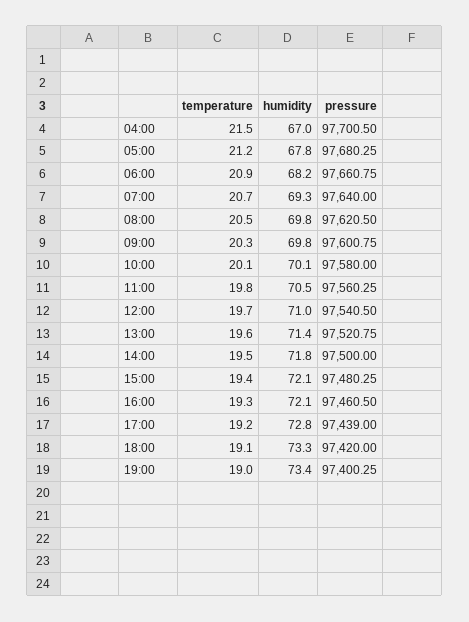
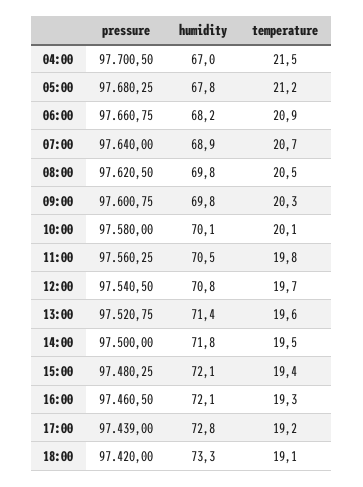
  {
    "temperature": {
      "04:00": 21.5,
      "05:00": 21.2,
      "06:00": 20.9,
      "07:00": 20.7,
      "08:00": 20.5,
      "09:00": 20.3,
      "10:00": 20.1,
      "11:00": 19.8,
      "12:00": 19.7,
      "13:00": 19.6,
      "14:00": 19.5,
      "15:00": 19.4,
      "16:00": 19.3,
      "17:00": 19.2,
-     "18:00": 19.1,
+     "18:00": 19.1
-     "19:00": 19
    },
    "humidity": {
      "04:00": 67,
      "05:00": 67.8,
      "06:00": 68.2,
-     "07:00": 69.3,
+     "07:00": 68.9,
      "08:00": 69.8,
      "09:00": 69.8,
      "10:00": 70.1,
      "11:00": 70.5,
-     "12:00": 71,
+     "12:00": 70.8,
      "13:00": 71.4,
      "14:00": 71.8,
      "15:00": 72.1,
      "16:00": 72.1,
      "17:00": 72.8,
-     "18:00": 73.3,
+     "18:00": 73.3
-     "19:00": 73.4
    },
    "pressure": {
      "04:00": 97700.5,
      "05:00": 97680.25,
      "06:00": 97660.75,
      "07:00": 97640,
      "08:00": 97620.5,
      "09:00": 97600.75,
      "10:00": 97580,
      "11:00": 97560.25,
      "12:00": 97540.5,
      "13:00": 97520.75,
      "14:00": 97500,
      "15:00": 97480.25,
      "16:00": 97460.5,
      "17:00": 97439,
-     "18:00": 97420,
+     "18:00": 97420
-     "19:00": 97400.25
    }
  }

